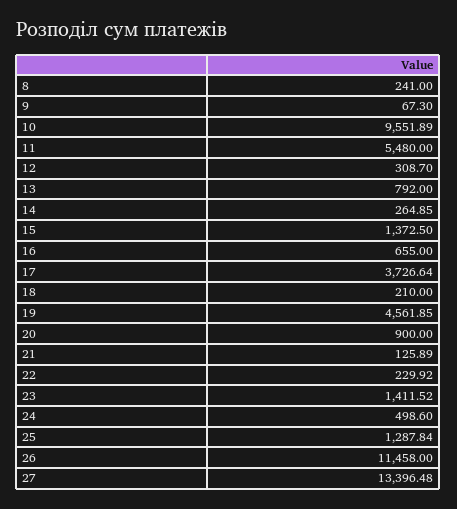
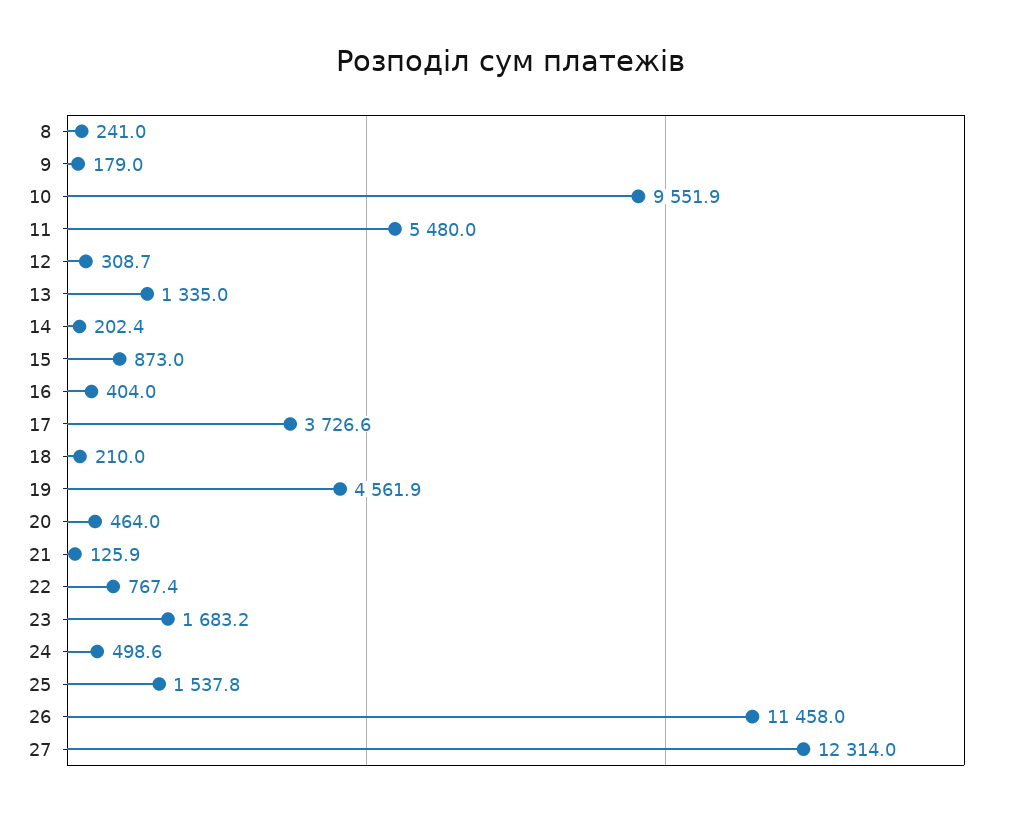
  {
    "8": 241,
-   "9": 67.3,
+   "9": 179,
    "10": 9551.89,
    "11": 5480,
    "12": 308.7,
-   "13": 792,
+   "13": 1335,
-   "14": 264.85,
+   "14": 202.4,
-   "15": 1372.5,
+   "15": 873,
-   "16": 655,
+   "16": 404,
    "17": 3726.64,
    "18": 210,
    "19": 4561.85,
-   "20": 900,
+   "20": 464,
    "21": 125.89,
-   "22": 229.92,
+   "22": 767.4,
-   "23": 1411.52,
+   "23": 1683.2,
    "24": 498.6,
-   "25": 1287.84,
+   "25": 1537.8,
    "26": 11458,
-   "27": 13396.48
+   "27": 12314
  }

